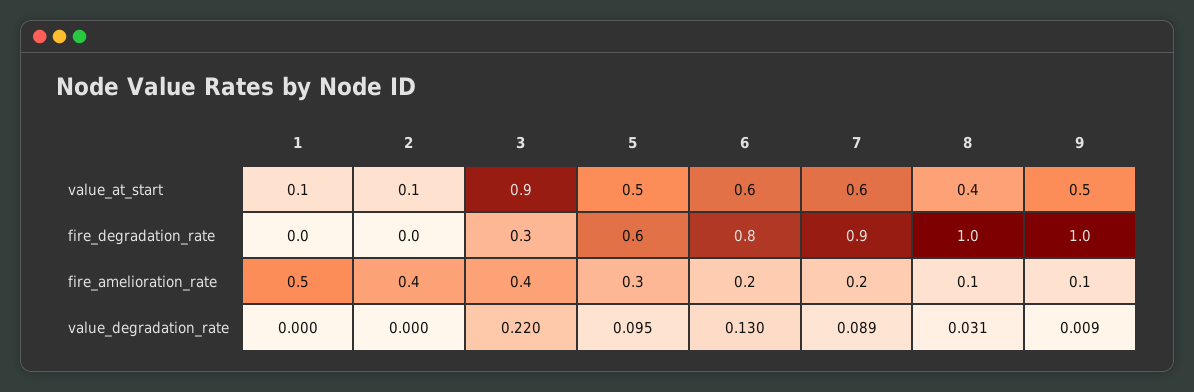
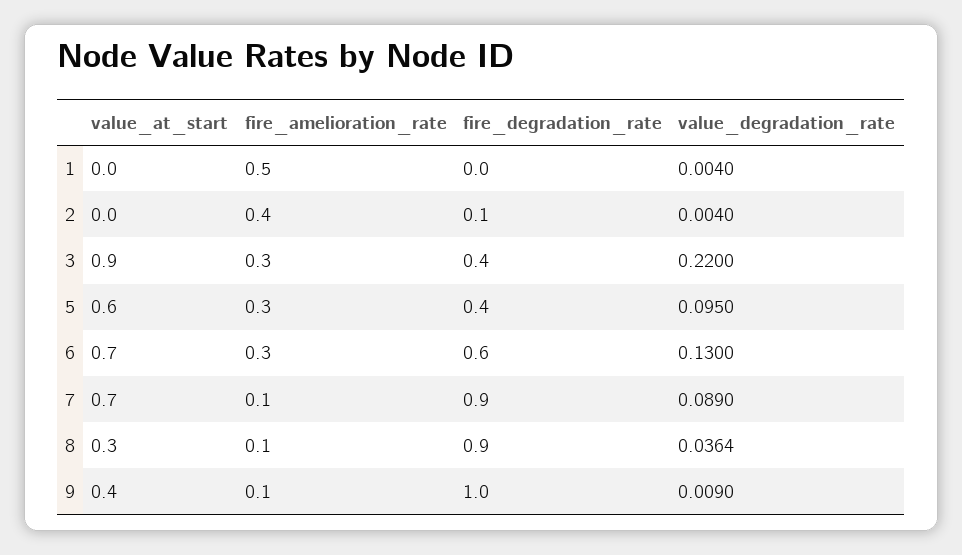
  {
    "1": {
-     "value_at_start": 0.1,
+     "value_at_start": 0,
      "fire_degradation_rate": 0,
      "fire_amelioration_rate": 0.5,
-     "value_degradation_rate": 0
+     "value_degradation_rate": 0.004
    },
    "2": {
-     "value_at_start": 0.1,
+     "value_at_start": 0,
-     "fire_degradation_rate": 0,
+     "fire_degradation_rate": 0.1,
      "fire_amelioration_rate": 0.4,
-     "value_degradation_rate": 0
+     "value_degradation_rate": 0.004
    },
    "3": {
      "value_at_start": 0.9,
-     "fire_degradation_rate": 0.3,
+     "fire_degradation_rate": 0.4,
-     "fire_amelioration_rate": 0.4,
+     "fire_amelioration_rate": 0.3,
      "value_degradation_rate": 0.22
    },
    "5": {
-     "value_at_start": 0.5,
+     "value_at_start": 0.6,
-     "fire_degradation_rate": 0.6,
+     "fire_degradation_rate": 0.4,
      "fire_amelioration_rate": 0.3,
      "value_degradation_rate": 0.095
    },
    "6": {
-     "value_at_start": 0.6,
+     "value_at_start": 0.7,
-     "fire_degradation_rate": 0.8,
+     "fire_degradation_rate": 0.6,
-     "fire_amelioration_rate": 0.2,
+     "fire_amelioration_rate": 0.3,
      "value_degradation_rate": 0.13
    },
    "7": {
-     "value_at_start": 0.6,
+     "value_at_start": 0.7,
      "fire_degradation_rate": 0.9,
-     "fire_amelioration_rate": 0.2,
+     "fire_amelioration_rate": 0.1,
      "value_degradation_rate": 0.089
    },
    "8": {
-     "value_at_start": 0.4,
+     "value_at_start": 0.3,
-     "fire_degradation_rate": 1,
+     "fire_degradation_rate": 0.9,
      "fire_amelioration_rate": 0.1,
-     "value_degradation_rate": 0.031
+     "value_degradation_rate": 0.0364
    },
    "9": {
-     "value_at_start": 0.5,
+     "value_at_start": 0.4,
      "fire_degradation_rate": 1,
      "fire_amelioration_rate": 0.1,
      "value_degradation_rate": 0.009
    }
  }

